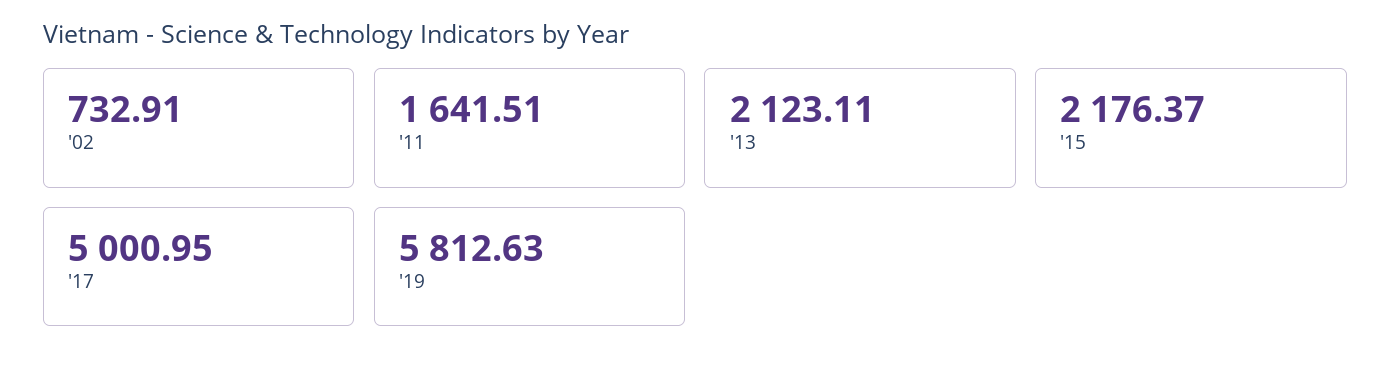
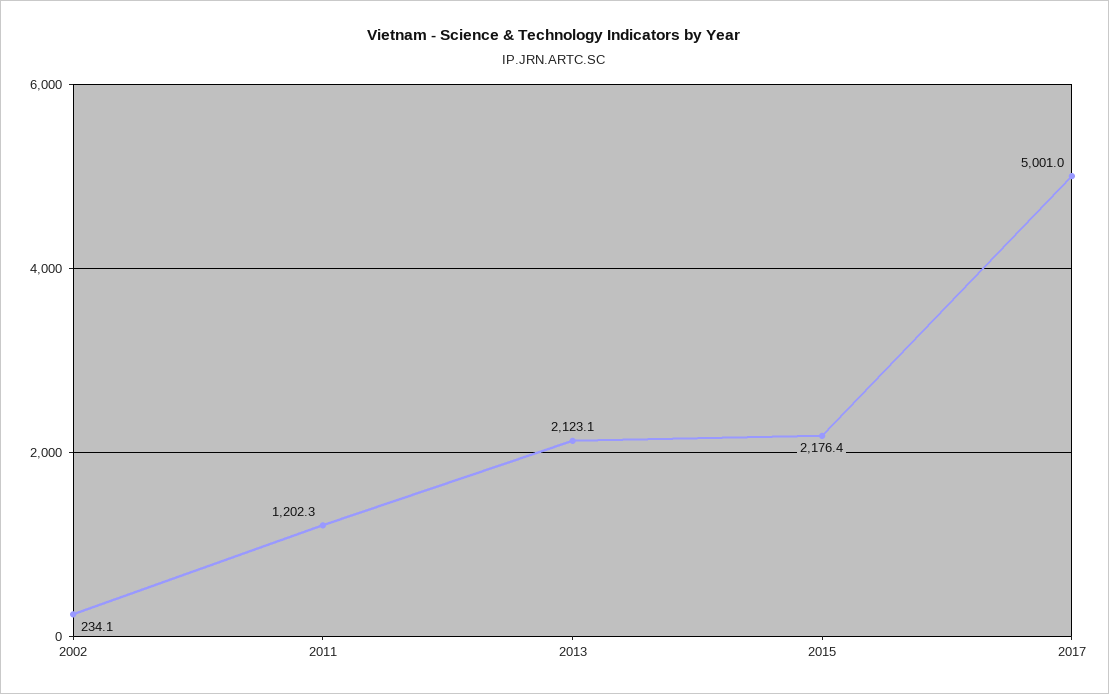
  {
-   "'02": 732.91,
+   "'02": 234.1,
-   "'11": 1641.51,
+   "'11": 1202.3,
    "'13": 2123.11,
    "'15": 2176.37,
-   "'17": 5000.95,
+   "'17": 5000.95
-   "'19": 5812.63
  }

